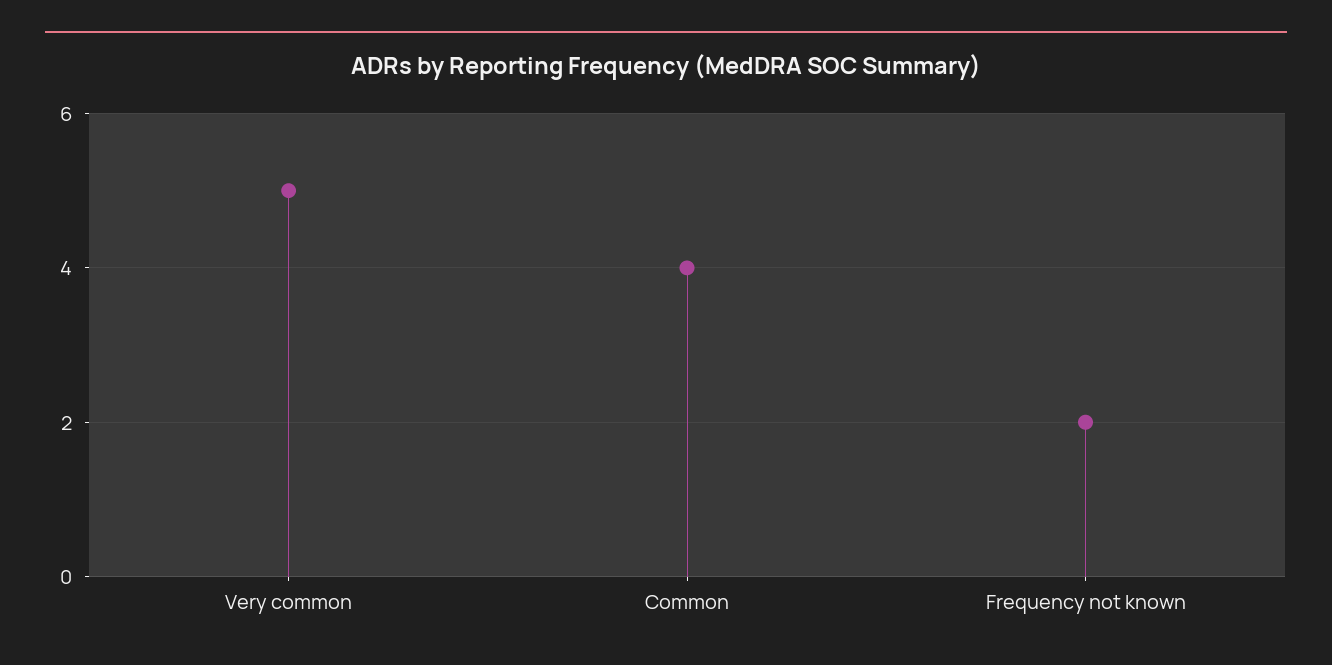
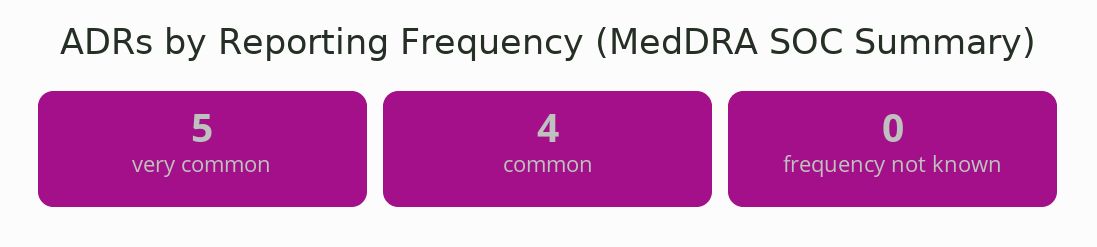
  {
    "Very common": 5,
    "Common": 4,
-   "Frequency not known": 2
+   "Frequency not known": 0
  }

